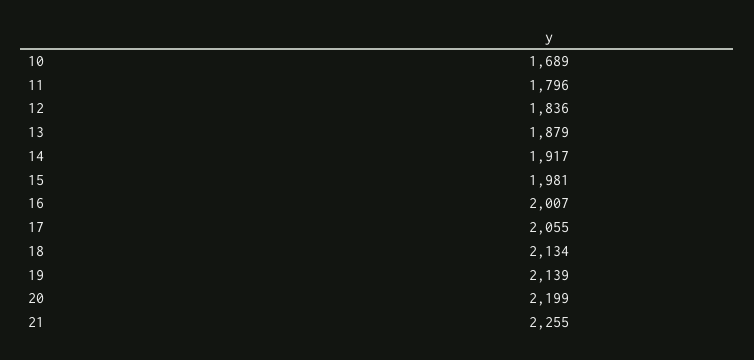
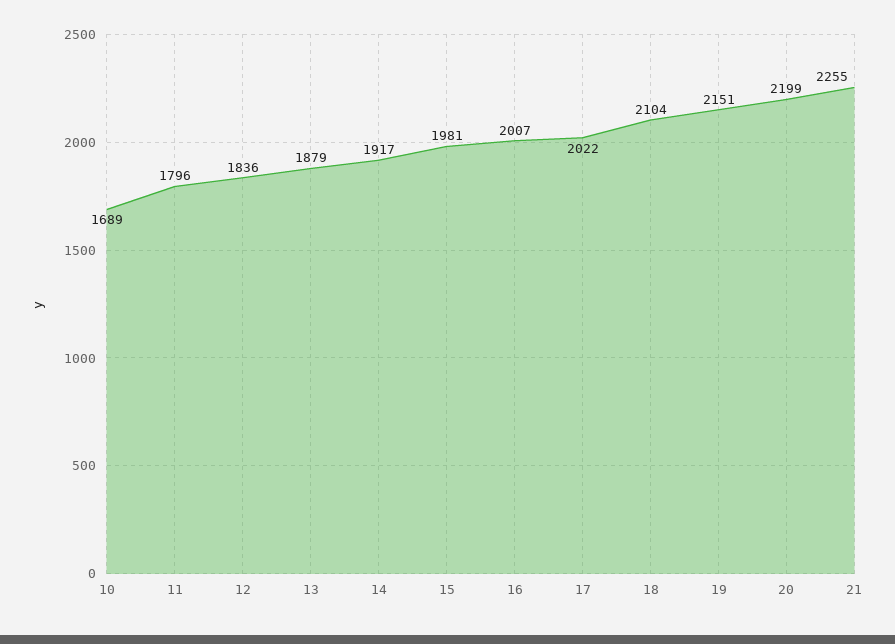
  {
    "10": 1689,
    "11": 1796,
    "12": 1836,
    "13": 1879,
    "14": 1917,
    "15": 1981,
    "16": 2007,
-   "17": 2055,
+   "17": 2022,
-   "18": 2134,
+   "18": 2104,
-   "19": 2139,
+   "19": 2151,
    "20": 2199,
    "21": 2255
  }

